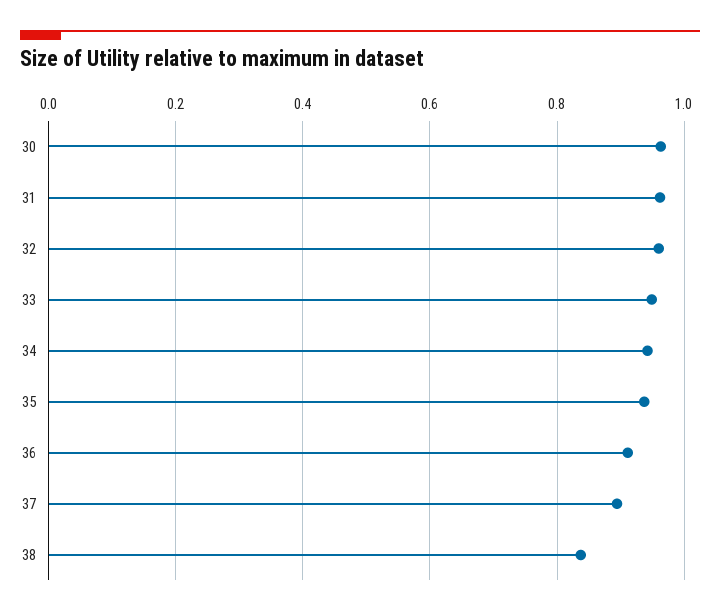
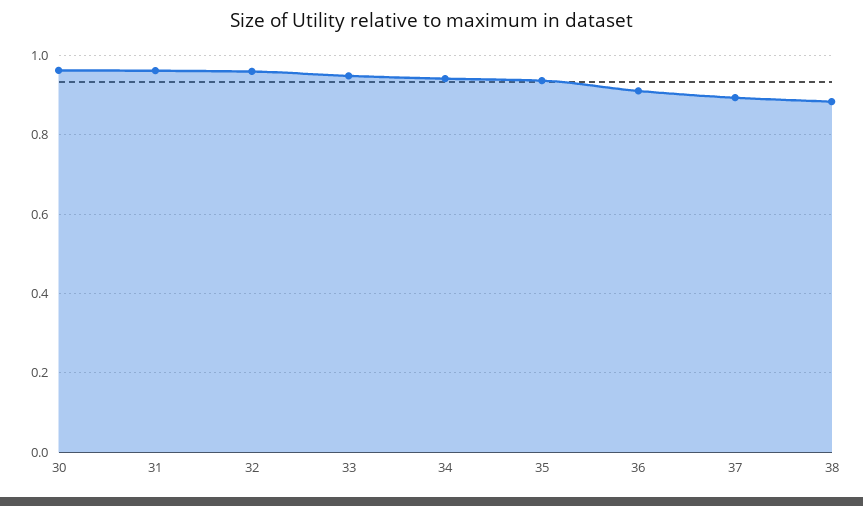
  {
    "30": 0.96,
    "31": 0.96,
    "32": 0.96,
    "33": 0.94,
    "34": 0.94,
    "35": 0.94,
    "36": 0.92,
    "37": 0.9,
-   "38": 0.84
+   "38": 0.88
  }

